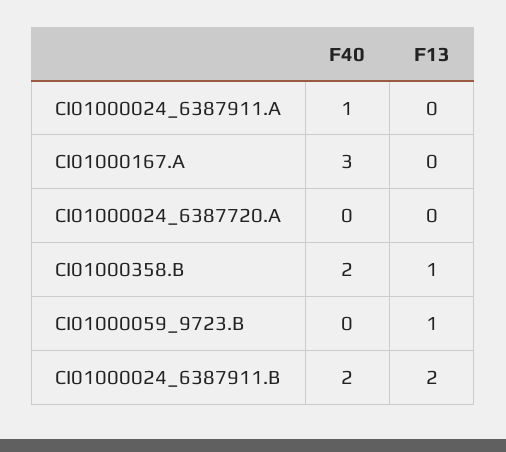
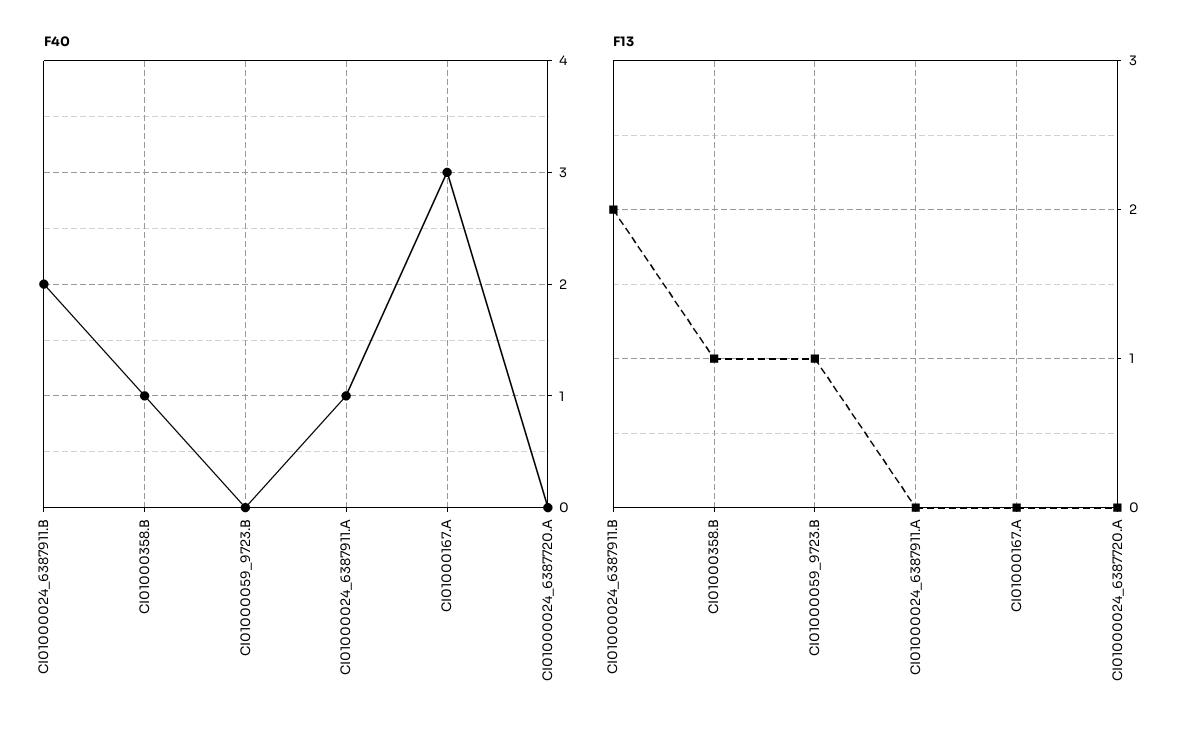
  {
    "F40": {
      "CI01000024_6387911.A": 1,
      "CI01000167.A": 3,
      "CI01000024_6387720.A": 0,
-     "CI01000358.B": 2,
+     "CI01000358.B": 1,
      "CI01000059_9723.B": 0,
      "CI01000024_6387911.B": 2
    },
    "F13": {
      "CI01000024_6387911.A": 0,
      "CI01000167.A": 0,
      "CI01000024_6387720.A": 0,
      "CI01000358.B": 1,
      "CI01000059_9723.B": 1,
      "CI01000024_6387911.B": 2
    }
  }

